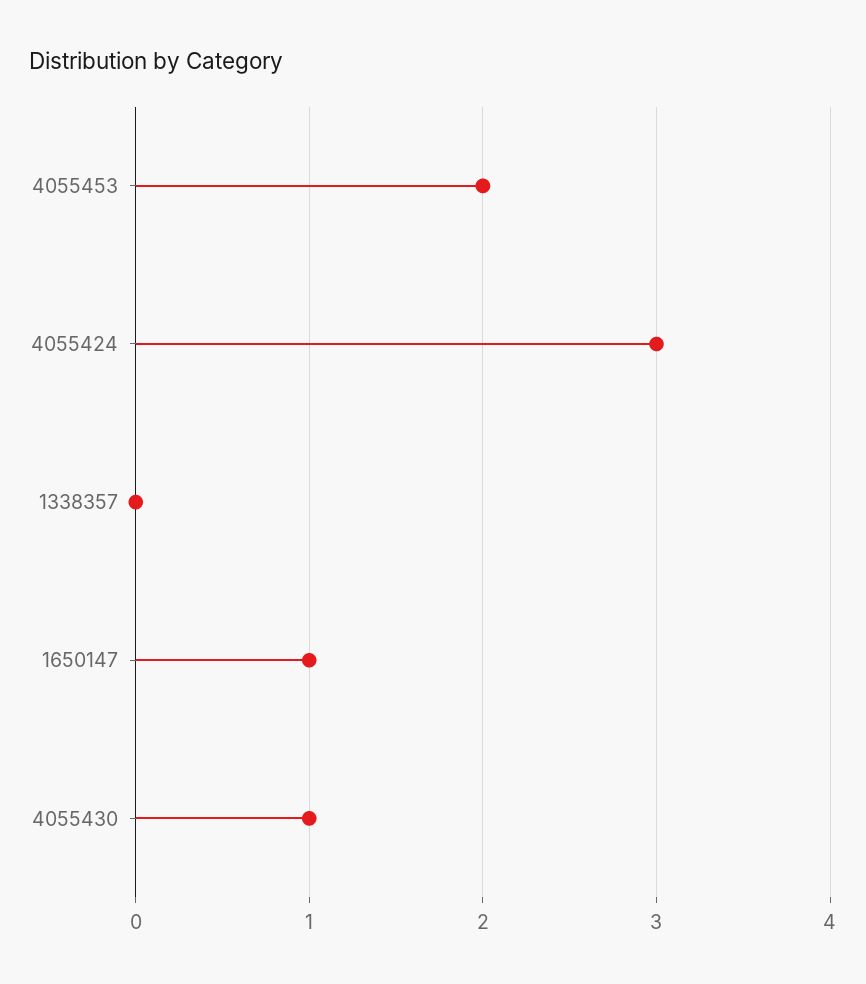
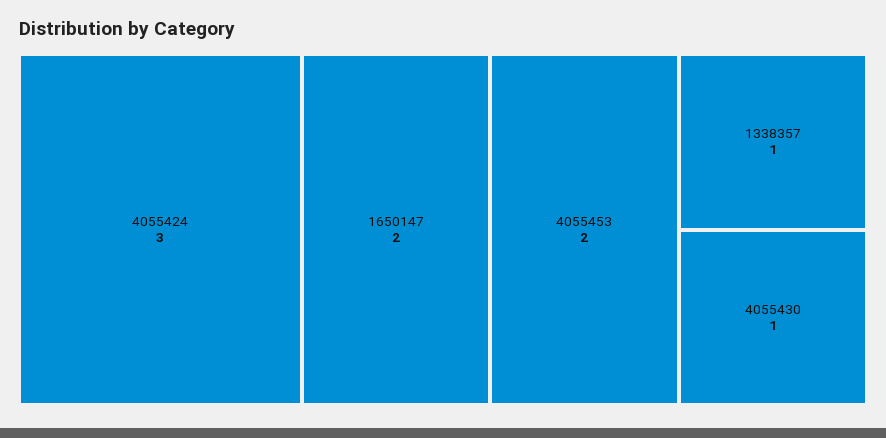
  {
    "4055453": 2,
    "4055424": 3,
-   "1338357": 0,
+   "1338357": 1,
-   "1650147": 1,
+   "1650147": 2,
    "4055430": 1
  }

